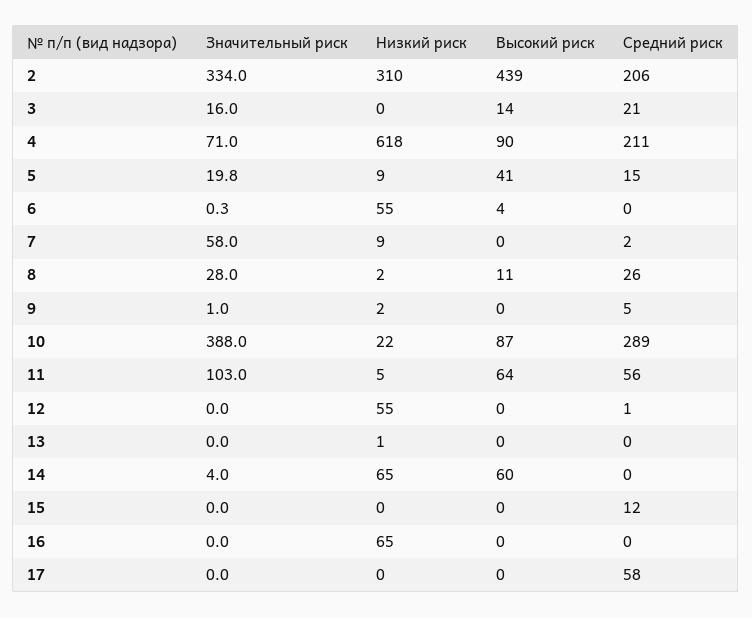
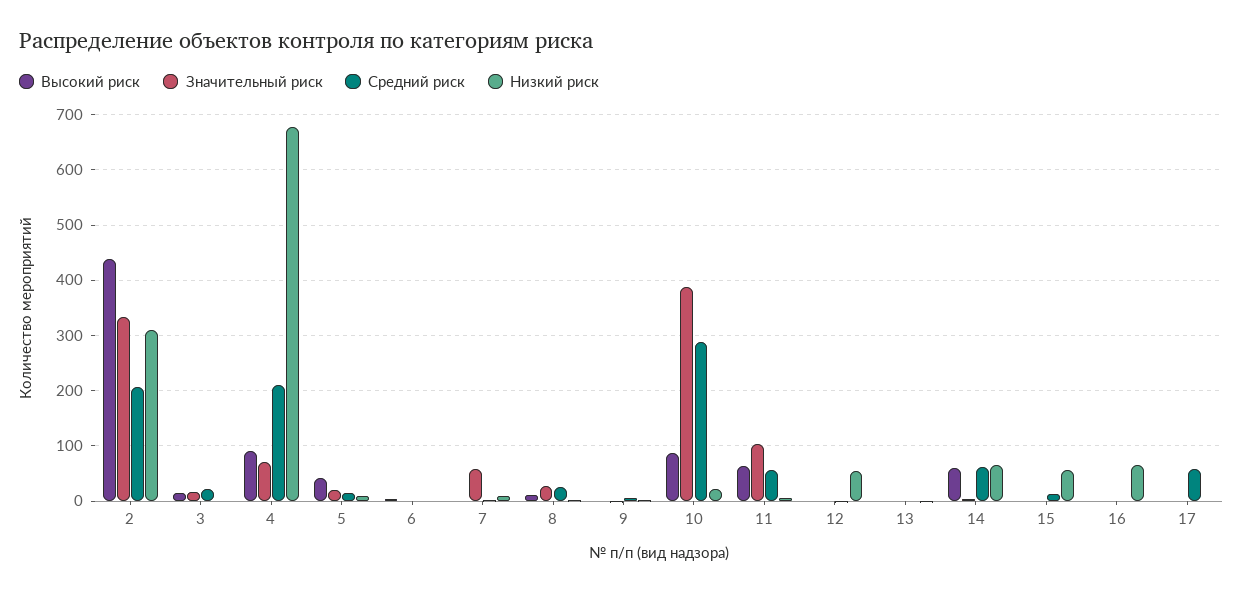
  {
    "Значительный риск": {
      "2": 334,
      "3": 16,
      "4": 71,
      "5": 19.8,
      "6": 0.3,
      "7": 58,
      "8": 28,
      "9": 1,
      "10": 388,
      "11": 103,
      "12": 0,
      "13": 0,
      "14": 4,
      "15": 0,
      "16": 0,
      "17": 0
    },
    "Низкий риск": {
      "2": 310,
      "3": 0,
-     "4": 618,
+     "4": 680,
      "5": 9,
-     "6": 55,
+     "6": 0,
      "7": 9,
      "8": 2,
      "9": 2,
      "10": 22,
      "11": 5,
      "12": 55,
      "13": 1,
      "14": 65,
-     "15": 0,
+     "15": 60,
      "16": 65,
      "17": 0
    },
    "Высокий риск": {
      "2": 439,
      "3": 14,
      "4": 90,
      "5": 41,
      "6": 4,
      "7": 0,
      "8": 11,
      "9": 0,
      "10": 87,
      "11": 64,
      "12": 0,
      "13": 0,
      "14": 60,
      "15": 0,
      "16": 0,
      "17": 0
    },
    "Средний риск": {
      "2": 206,
      "3": 21,
      "4": 211,
      "5": 15,
      "6": 0,
      "7": 2,
      "8": 26,
      "9": 5,
      "10": 289,
      "11": 56,
      "12": 1,
      "13": 0,
-     "14": 0,
+     "14": 60,
      "15": 12,
      "16": 0,
      "17": 58
    }
  }

